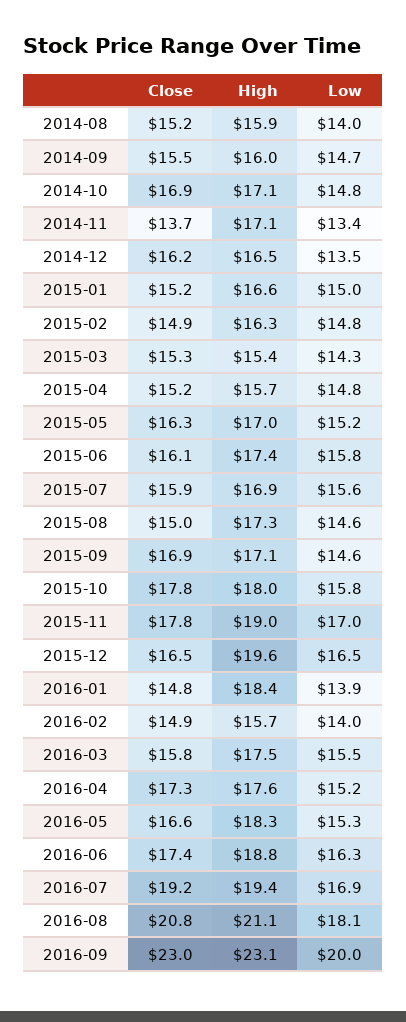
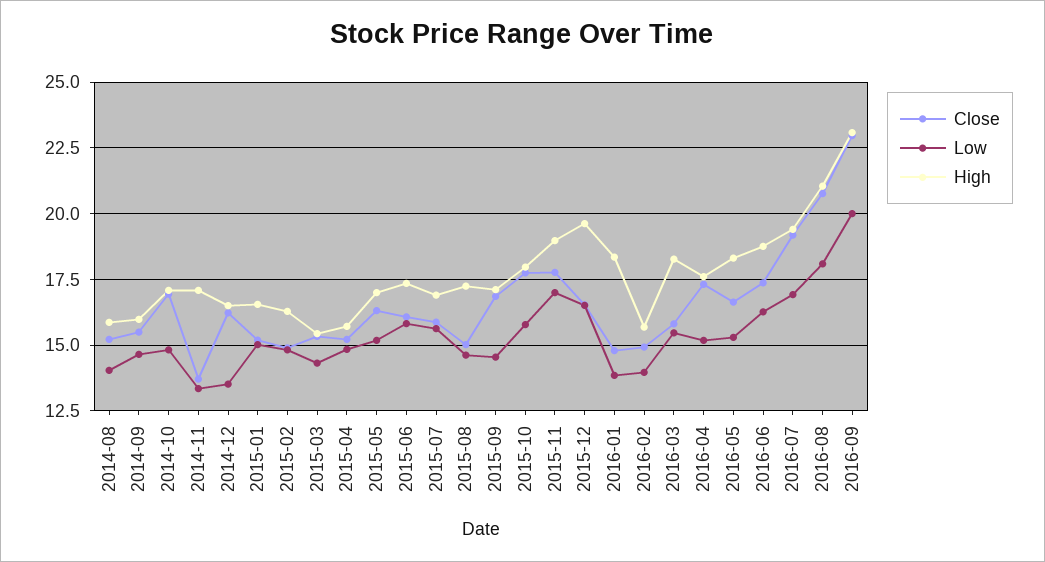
  {
    "Close": {
      "2014-08": 15.2,
      "2014-09": 15.5,
      "2014-10": 16.9,
      "2014-11": 13.7,
      "2014-12": 16.2,
      "2015-01": 15.2,
      "2015-02": 14.9,
      "2015-03": 15.3,
      "2015-04": 15.2,
      "2015-05": 16.3,
      "2015-06": 16.1,
      "2015-07": 15.9,
      "2015-08": 15,
      "2015-09": 16.9,
      "2015-10": 17.8,
      "2015-11": 17.8,
      "2015-12": 16.5,
      "2016-01": 14.8,
      "2016-02": 14.9,
      "2016-03": 15.8,
      "2016-04": 17.3,
      "2016-05": 16.6,
      "2016-06": 17.4,
      "2016-07": 19.2,
      "2016-08": 20.8,
      "2016-09": 23
    },
    "High": {
      "2014-08": 15.9,
      "2014-09": 16,
      "2014-10": 17.1,
      "2014-11": 17.1,
      "2014-12": 16.5,
      "2015-01": 16.6,
      "2015-02": 16.3,
      "2015-03": 15.4,
      "2015-04": 15.7,
      "2015-05": 17,
      "2015-06": 17.4,
      "2015-07": 16.9,
      "2015-08": 17.3,
      "2015-09": 17.1,
      "2015-10": 18,
      "2015-11": 19,
      "2015-12": 19.6,
      "2016-01": 18.4,
      "2016-02": 15.7,
-     "2016-03": 17.5,
+     "2016-03": 18.25,
      "2016-04": 17.6,
      "2016-05": 18.3,
      "2016-06": 18.8,
      "2016-07": 19.4,
      "2016-08": 21.1,
      "2016-09": 23.1
    },
    "Low": {
      "2014-08": 14,
      "2014-09": 14.7,
      "2014-10": 14.8,
      "2014-11": 13.4,
      "2014-12": 13.5,
      "2015-01": 15,
      "2015-02": 14.8,
      "2015-03": 14.3,
      "2015-04": 14.8,
      "2015-05": 15.2,
      "2015-06": 15.8,
      "2015-07": 15.6,
      "2015-08": 14.6,
      "2015-09": 14.6,
      "2015-10": 15.8,
      "2015-11": 17,
      "2015-12": 16.5,
      "2016-01": 13.9,
      "2016-02": 14,
      "2016-03": 15.5,
      "2016-04": 15.2,
      "2016-05": 15.3,
      "2016-06": 16.3,
      "2016-07": 16.9,
      "2016-08": 18.1,
      "2016-09": 20
    }
  }

